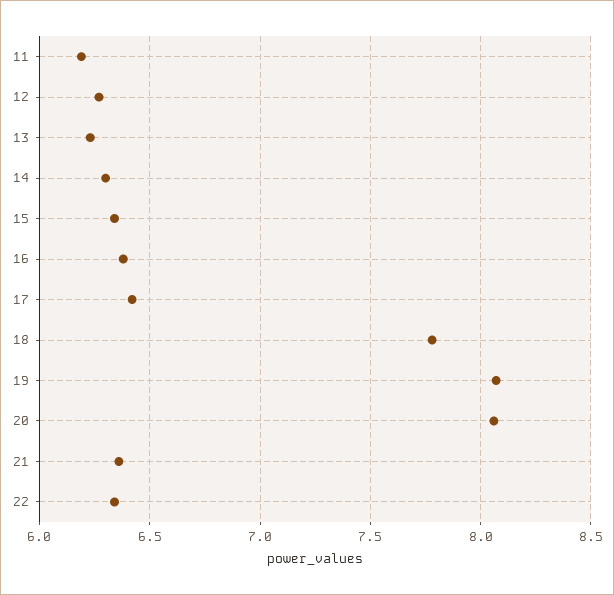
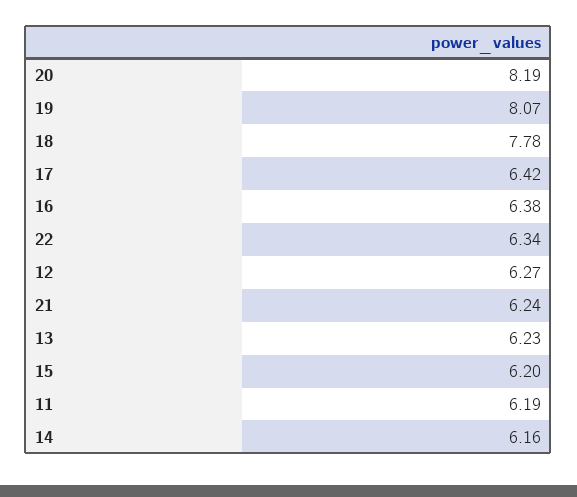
  {
    "11": 6.19,
    "12": 6.27,
    "13": 6.23,
-   "14": 6.3,
+   "14": 6.16,
-   "15": 6.35,
+   "15": 6.2,
    "16": 6.38,
    "17": 6.42,
    "18": 7.78,
    "19": 8.07,
-   "20": 8.05,
+   "20": 8.19,
-   "21": 6.35,
+   "21": 6.24,
    "22": 6.34
  }

